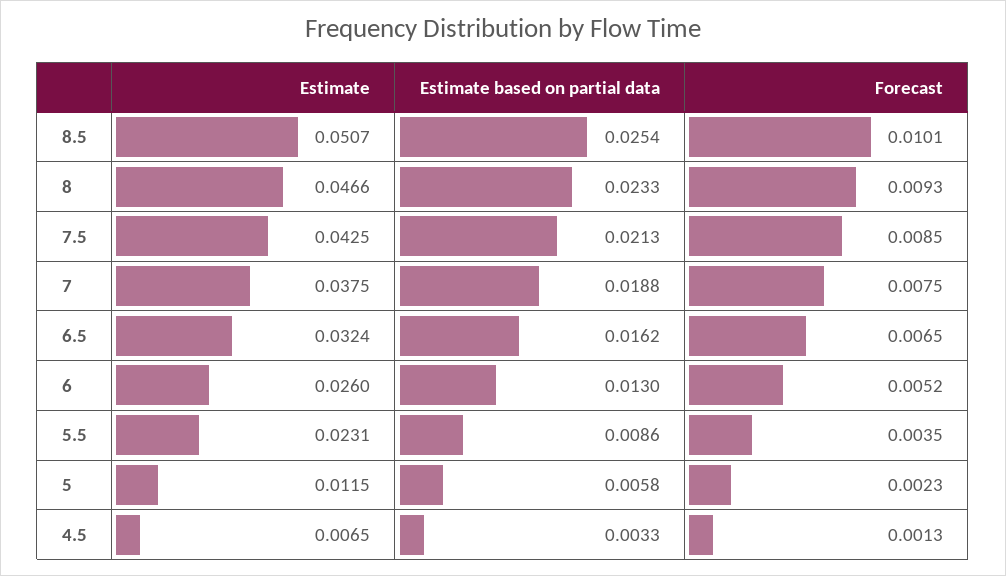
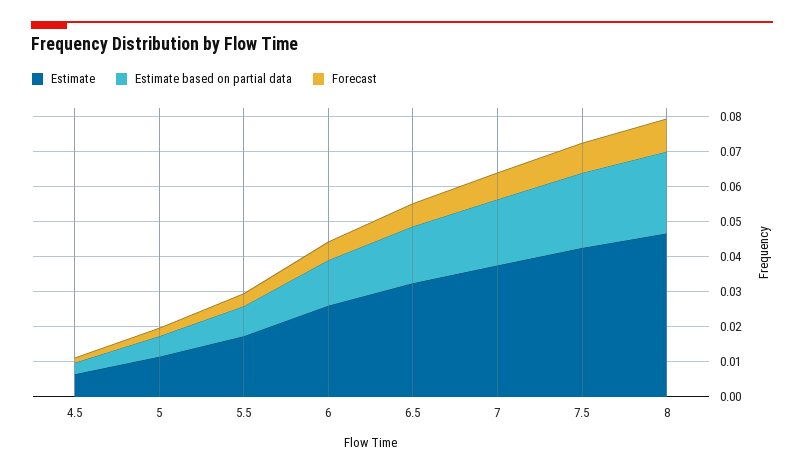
  {
    "Estimate": {
-     "8.5": 0.0507,
      "8": 0.0466,
      "7.5": 0.0425,
      "7": 0.0375,
      "6.5": 0.0324,
      "6": 0.026,
-     "5.5": 0.0231,
+     "5.5": 0.0175,
      "5": 0.0115,
      "4.5": 0.0065
    },
    "Estimate based on partial data": {
-     "8.5": 0.0254,
      "8": 0.0233,
      "7.5": 0.0213,
      "7": 0.0188,
      "6.5": 0.0162,
      "6": 0.013,
      "5.5": 0.0086,
      "5": 0.0058,
      "4.5": 0.0033
    },
    "Forecast": {
-     "8.5": 0.0101,
      "8": 0.0093,
      "7.5": 0.0085,
      "7": 0.0075,
      "6.5": 0.0065,
      "6": 0.0052,
      "5.5": 0.0035,
      "5": 0.0023,
      "4.5": 0.0013
    }
  }

